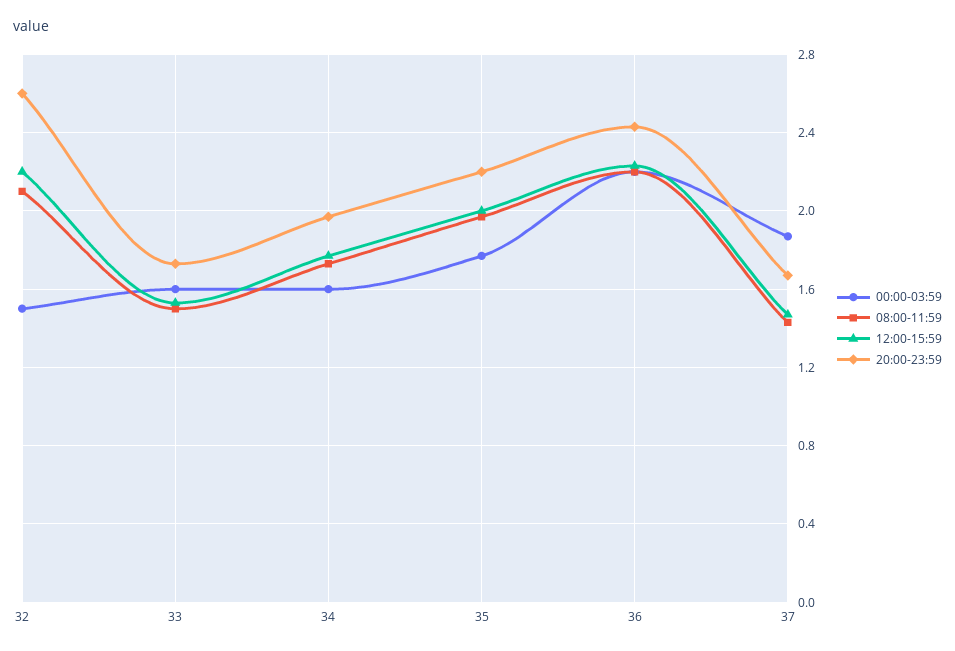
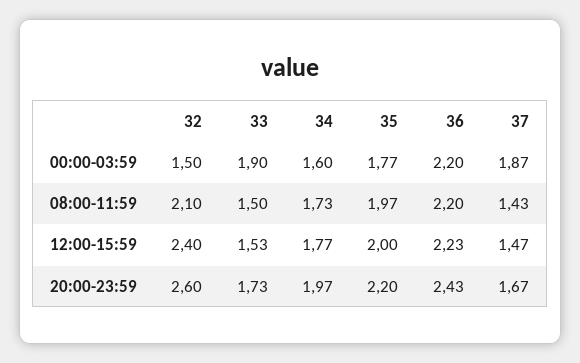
  {
    "00:00-03:59": {
      "32": 1.5,
-     "33": 1.6,
+     "33": 1.9,
      "34": 1.6,
      "35": 1.77,
      "36": 2.2,
      "37": 1.87
    },
    "08:00-11:59": {
      "32": 2.1,
      "33": 1.5,
      "34": 1.73,
      "35": 1.97,
      "36": 2.2,
      "37": 1.43
    },
    "12:00-15:59": {
-     "32": 2.2,
+     "32": 2.4,
      "33": 1.53,
      "34": 1.77,
      "35": 2,
      "36": 2.23,
      "37": 1.47
    },
    "20:00-23:59": {
      "32": 2.6,
      "33": 1.73,
      "34": 1.97,
      "35": 2.2,
      "36": 2.43,
      "37": 1.67
    }
  }

